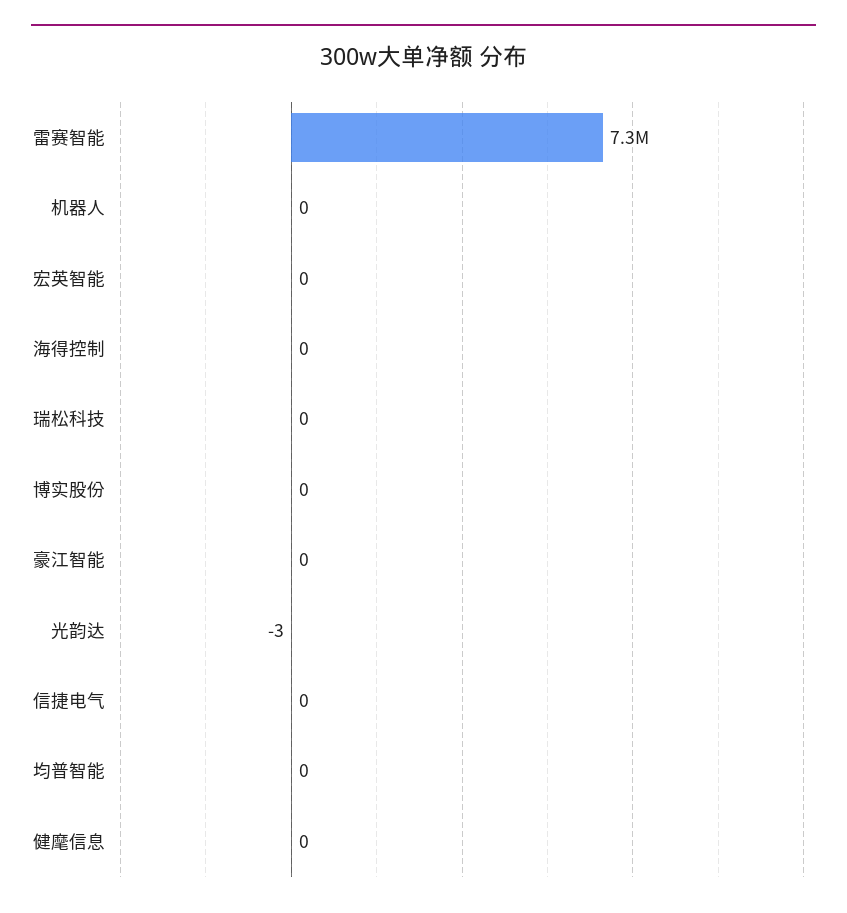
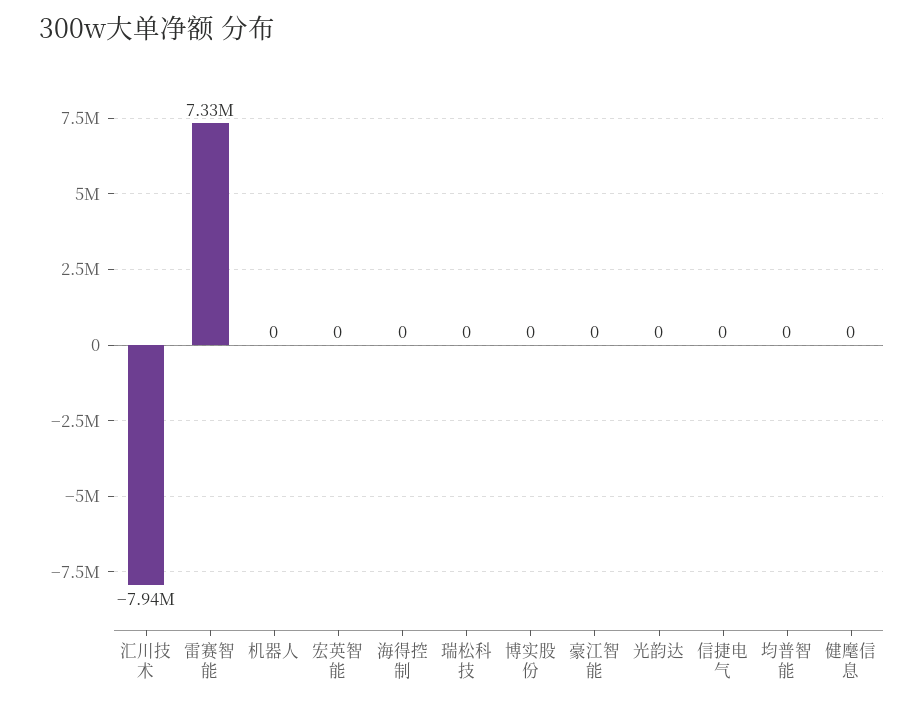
  {
    "雷赛智能": 7330000,
    "机器人": 0,
    "宏英智能": 0,
    "海得控制": 0,
    "瑞松科技": 0,
    "博实股份": 0,
    "豪江智能": 0,
-   "光韵达": -3,
+   "光韵达": 0,
    "信捷电气": 0,
    "均普智能": 0,
-   "健麾信息": 0
+   "健麾信息": 0,
+   "汇川技术": -7940000
  }

